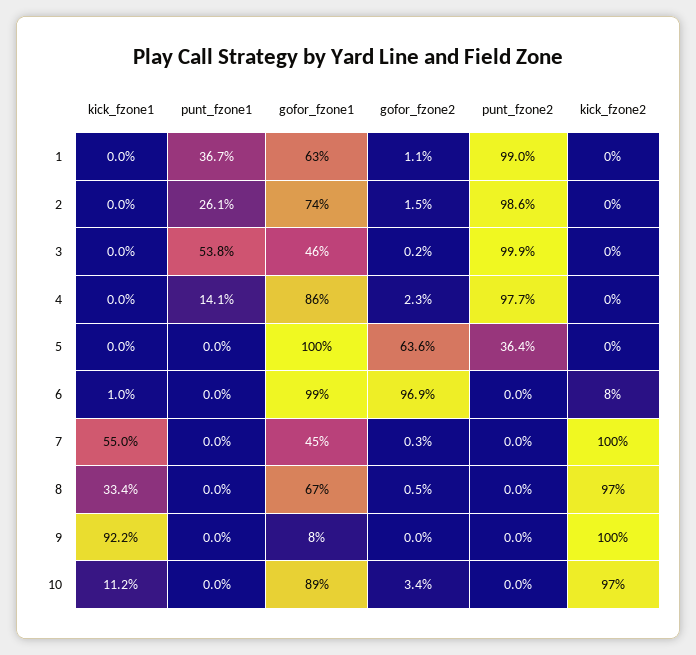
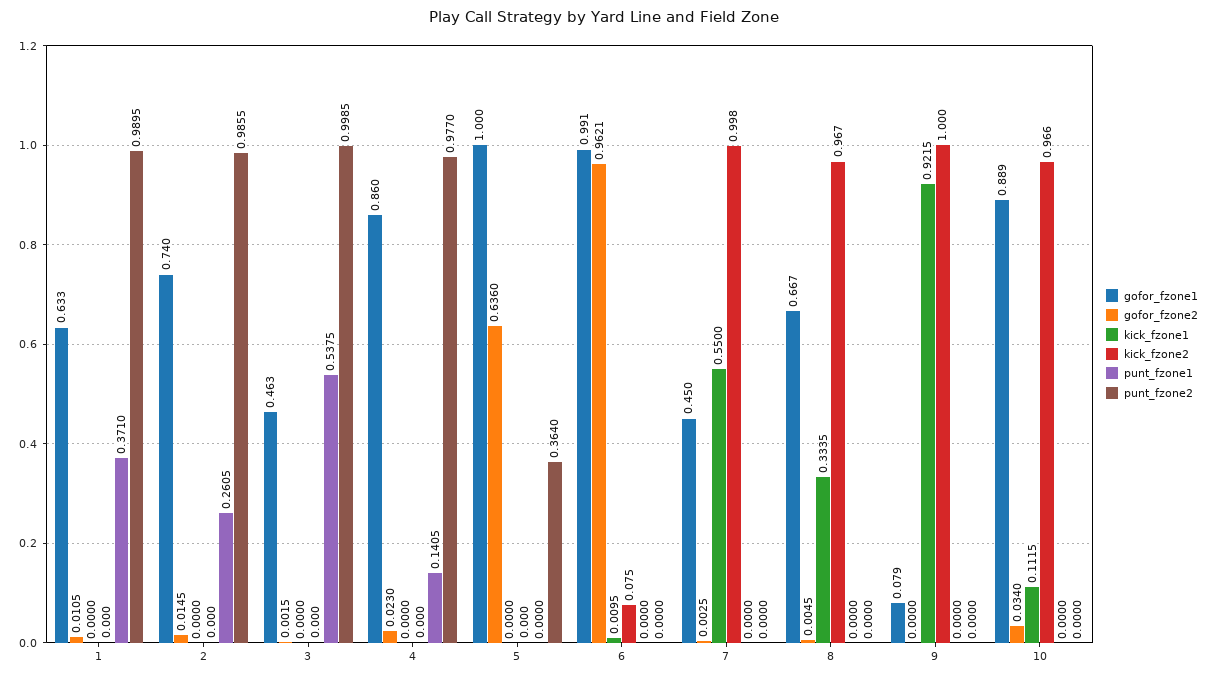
  {
    "kick_fzone1": {
      "1": 0,
      "2": 0,
      "3": 0,
      "4": 0,
      "5": 0,
      "6": 0.0095,
      "7": 0.55,
      "8": 0.3335,
      "9": 0.9215,
      "10": 0.1115
    },
    "punt_fzone1": {
-     "1": 0.367,
+     "1": 0.371,
      "2": 0.2605,
      "3": 0.5375,
      "4": 0.1405,
      "5": 0,
      "6": 0,
      "7": 0,
      "8": 0,
      "9": 0,
      "10": 0
    },
    "gofor_fzone1": {
      "1": 0.633,
      "2": 0.74,
      "3": 0.463,
      "4": 0.86,
      "5": 1,
      "6": 0.991,
      "7": 0.45,
      "8": 0.667,
      "9": 0.079,
      "10": 0.889
    },
    "gofor_fzone2": {
      "1": 0.0105,
      "2": 0.0145,
      "3": 0.0015,
      "4": 0.023,
      "5": 0.636,
-     "6": 0.969,
+     "6": 0.9621,
      "7": 0.0025,
      "8": 0.0045,
      "9": 0,
      "10": 0.034
    },
    "punt_fzone2": {
      "1": 0.9895,
      "2": 0.9855,
      "3": 0.9985,
      "4": 0.977,
      "5": 0.364,
      "6": 0,
      "7": 0,
      "8": 0,
      "9": 0,
      "10": 0
    },
    "kick_fzone2": {
      "1": 0,
      "2": 0,
      "3": 0,
      "4": 0,
      "5": 0,
      "6": 0.075,
      "7": 0.998,
      "8": 0.967,
      "9": 1,
      "10": 0.966
    }
  }

